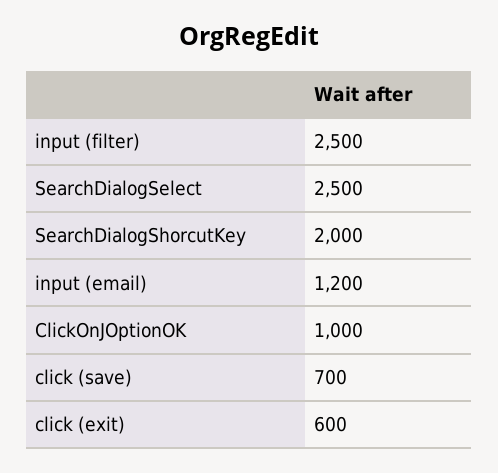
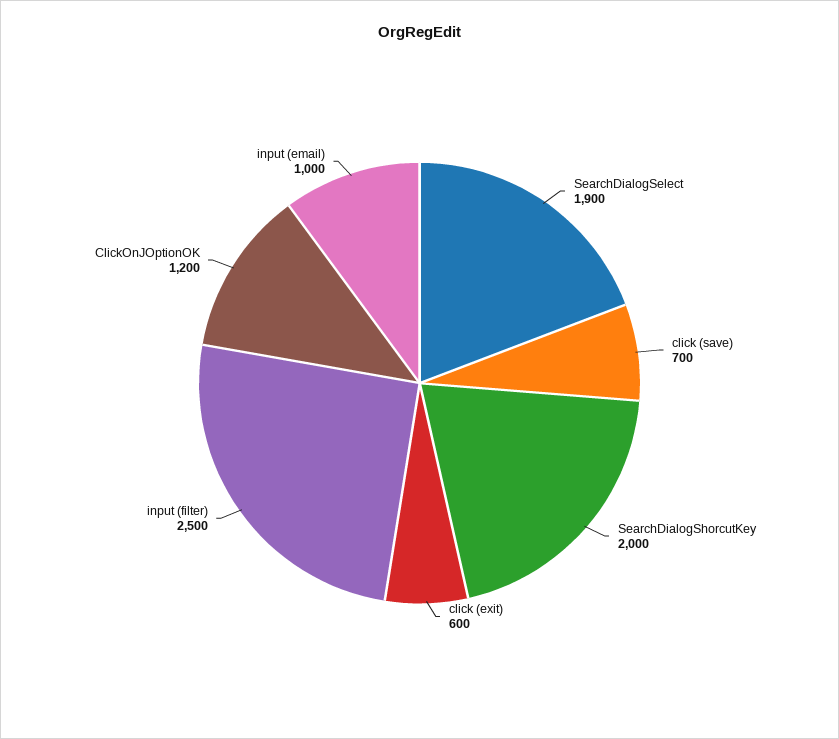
  {
    "input (filter)": 2500,
-   "SearchDialogSelect": 2500,
+   "SearchDialogSelect": 1900,
    "SearchDialogShorcutKey": 2000,
-   "input (email)": 1200,
+   "input (email)": 1000,
-   "ClickOnJOptionOK": 1000,
+   "ClickOnJOptionOK": 1200,
    "click (save)": 700,
    "click (exit)": 600
  }

